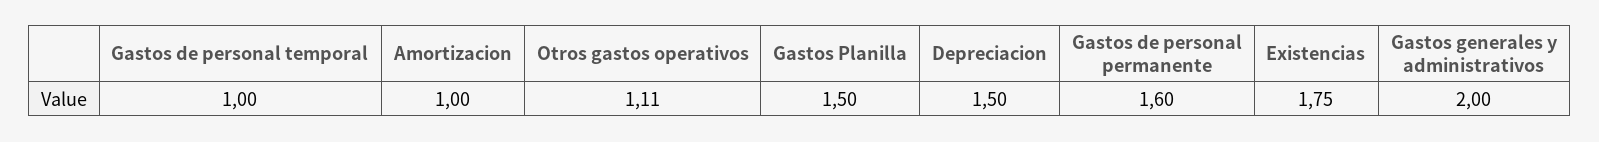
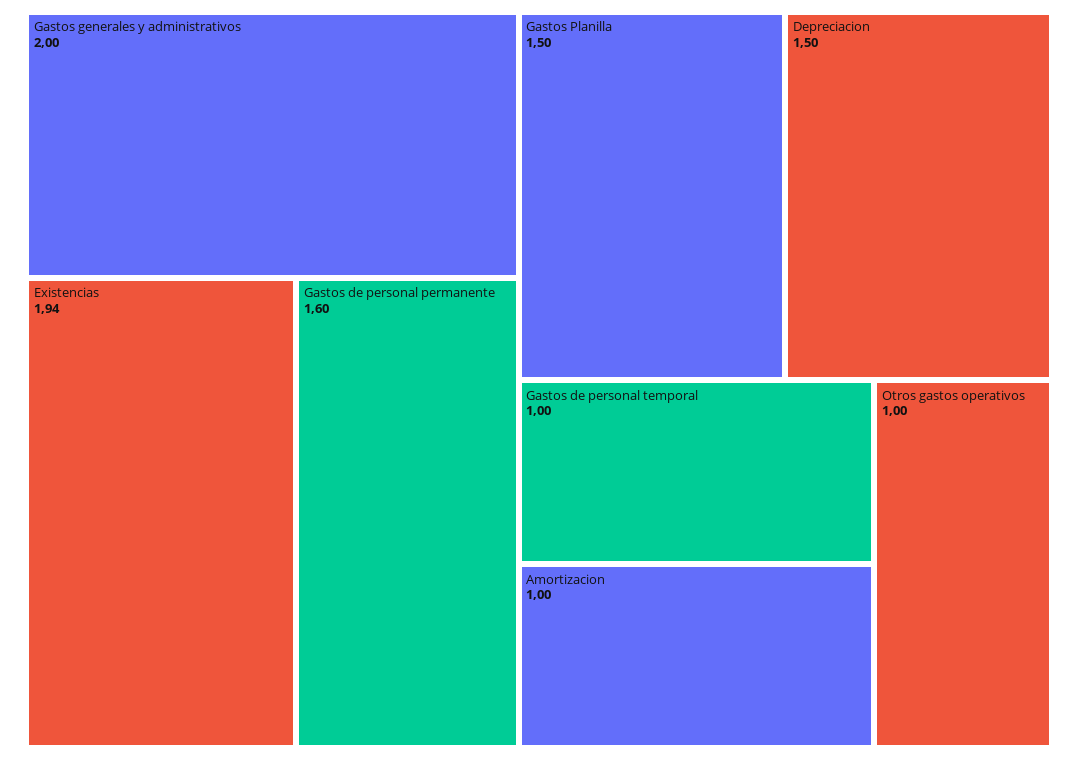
  {
    "Gastos de personal temporal": 1,
    "Amortizacion": 1,
-   "Otros gastos operativos": 1.11,
+   "Otros gastos operativos": 1,
    "Gastos Planilla": 1.5,
    "Depreciacion": 1.5,
    "Gastos de personal permanente": 1.6,
-   "Existencias": 1.75,
+   "Existencias": 1.94,
    "Gastos generales y administrativos": 2
  }

